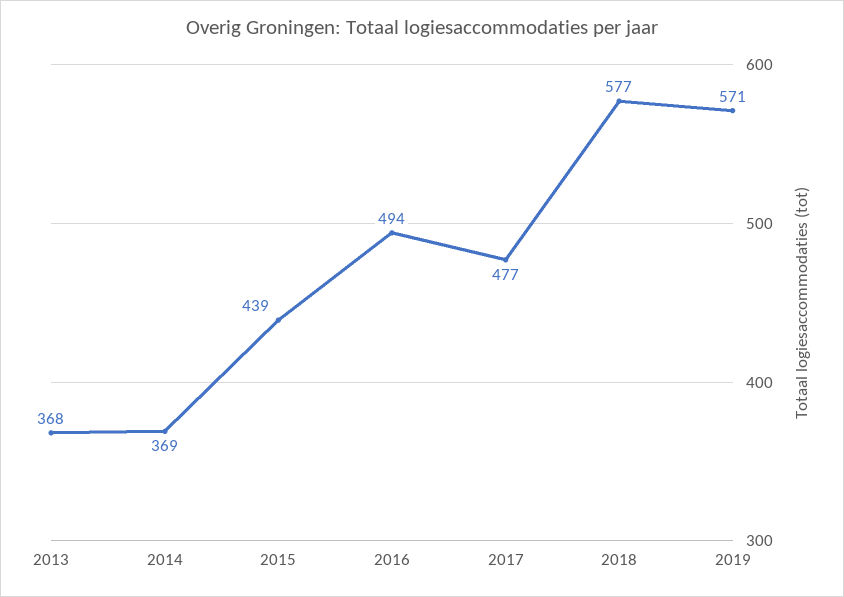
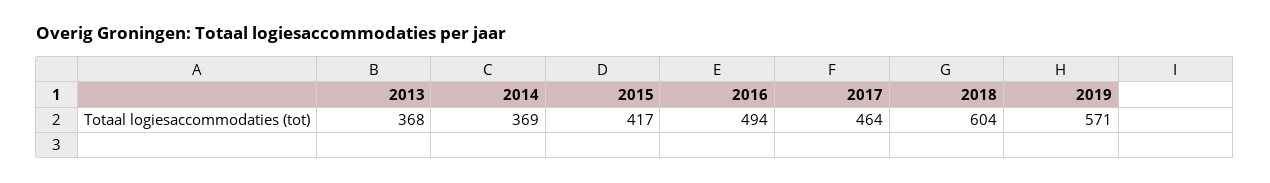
  {
    "2013": 368,
    "2014": 369,
-   "2015": 439,
+   "2015": 417,
    "2016": 494,
-   "2017": 477,
+   "2017": 464,
-   "2018": 577,
+   "2018": 604,
    "2019": 571
  }

